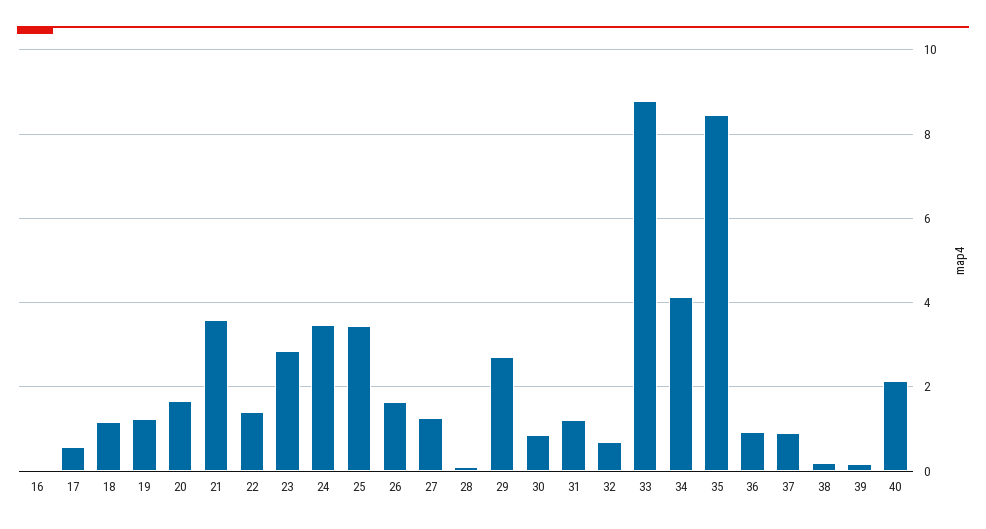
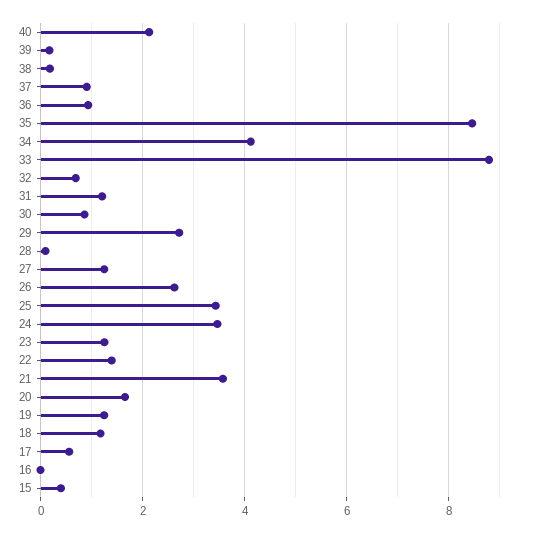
  {
    "16": 0,
    "17": 0.6,
    "18": 1.2,
    "19": 1.2,
    "20": 1.6,
    "21": 3.6,
    "22": 1.4,
-   "23": 2.8,
+   "23": 1.2,
    "24": 3.4,
    "25": 3.4,
-   "26": 1.6,
+   "26": 2.6,
    "27": 1.2,
    "28": 0,
    "29": 2.8,
    "30": 0.8,
    "31": 1.2,
    "32": 0.6,
    "33": 8.8,
    "34": 4.2,
    "35": 8.4,
    "36": 1,
    "37": 1,
    "38": 0.2,
    "39": 0.2,
-   "40": 2.2
+   "40": 2.2,
+   "15": 0.4
  }

